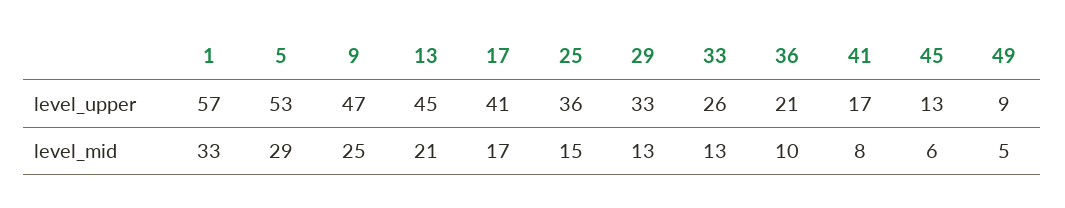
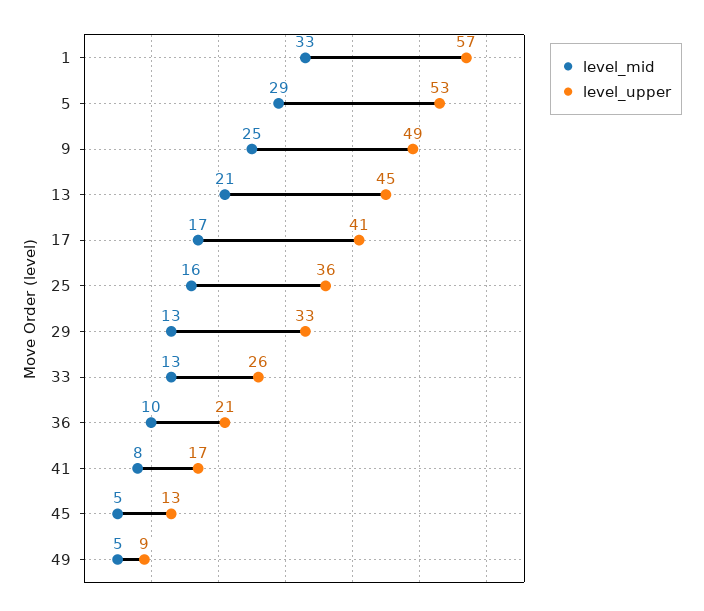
  {
    "level_upper": {
      "1": 57,
      "5": 53,
-     "9": 47,
+     "9": 49,
      "13": 45,
      "17": 41,
      "25": 36,
      "29": 33,
      "33": 26,
      "36": 21,
      "41": 17,
      "45": 13,
      "49": 9
    },
    "level_mid": {
      "1": 33,
      "5": 29,
      "9": 25,
      "13": 21,
      "17": 17,
-     "25": 15,
+     "25": 16,
      "29": 13,
      "33": 13,
      "36": 10,
      "41": 8,
-     "45": 6,
+     "45": 5,
      "49": 5
    }
  }

